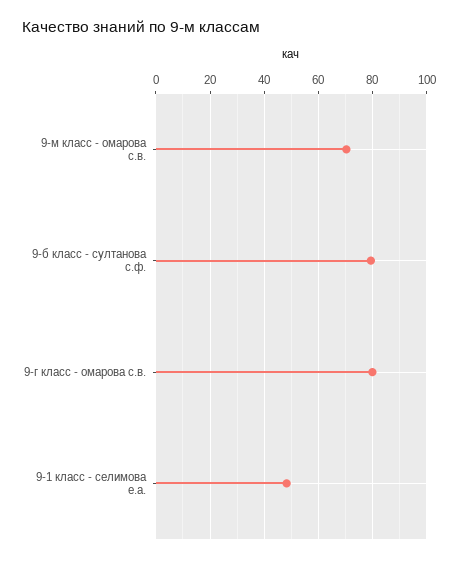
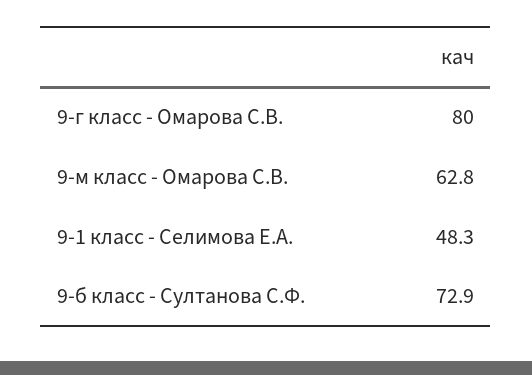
  {
-   "9-м класс - омарова с.в.": 70,
+   "9-м класс - омарова с.в.": 62.8,
-   "9-б класс - султанова с.ф.": 80,
+   "9-б класс - султанова с.ф.": 72.9,
    "9-г класс - омарова с.в.": 80,
    "9-1 класс - селимова е.а.": 48.3
  }

